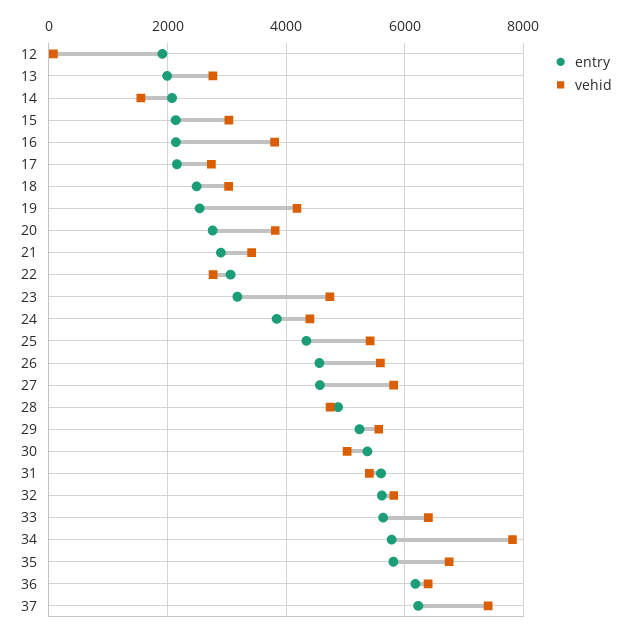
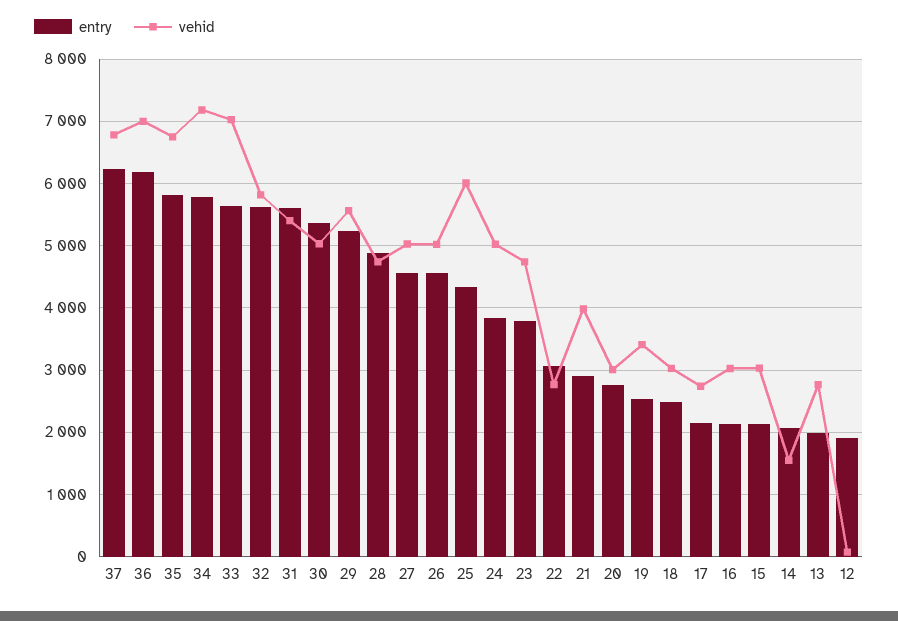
  {
    "entry": {
      "12": 1900,
      "13": 2000,
      "14": 2100,
      "15": 2100,
      "16": 2100,
      "17": 2200,
      "18": 2500,
      "19": 2500,
      "20": 2800,
      "21": 2900,
      "22": 3100,
-     "23": 3200,
+     "23": 3800,
      "24": 3800,
      "25": 4300,
      "26": 4600,
      "27": 4600,
      "28": 4900,
      "29": 5200,
      "30": 5400,
      "31": 5600,
      "32": 5600,
      "33": 5600,
      "34": 5800,
      "35": 5800,
      "36": 6200,
      "37": 6200
    },
    "vehid": {
      "12": 100,
      "13": 2800,
      "14": 1600,
      "15": 3000,
-     "16": 3800,
+     "16": 3000,
      "17": 2700,
      "18": 3000,
-     "19": 4200,
+     "19": 3400,
-     "20": 3800,
+     "20": 3000,
-     "21": 3400,
+     "21": 4000,
      "22": 2800,
      "23": 4700,
-     "24": 4400,
+     "24": 5000,
-     "25": 5400,
+     "25": 6000,
-     "26": 5600,
+     "26": 5000,
-     "27": 5800,
+     "27": 5000,
      "28": 4700,
      "29": 5600,
      "30": 5000,
      "31": 5400,
      "32": 5800,
-     "33": 6400,
+     "33": 7000,
-     "34": 7800,
+     "34": 7200,
      "35": 6800,
-     "36": 6400,
+     "36": 7000,
-     "37": 7400
+     "37": 6800
    }
  }

